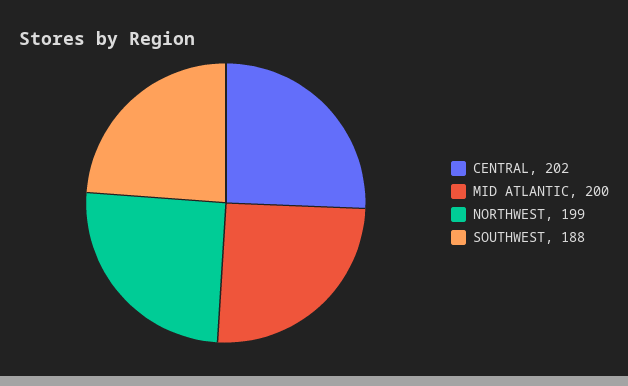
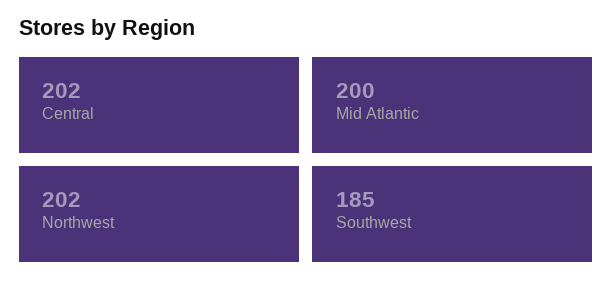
  {
    "CENTRAL": 202,
    "MID ATLANTIC": 200,
-   "NORTHWEST": 199,
+   "NORTHWEST": 202,
-   "SOUTHWEST": 188
+   "SOUTHWEST": 185
  }

